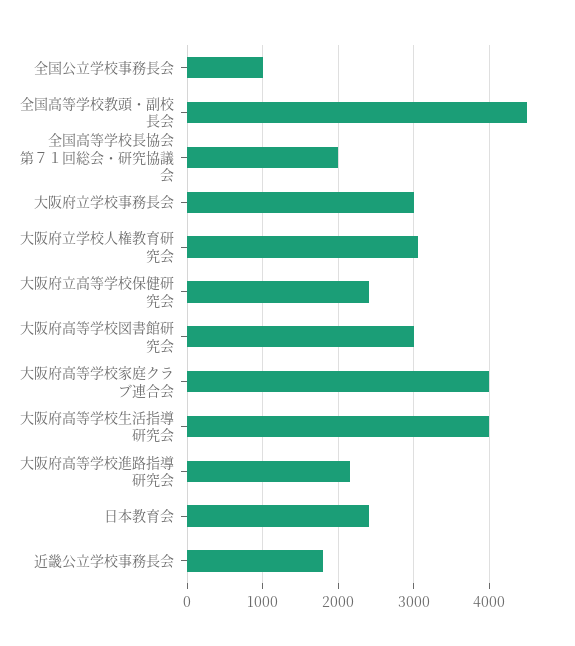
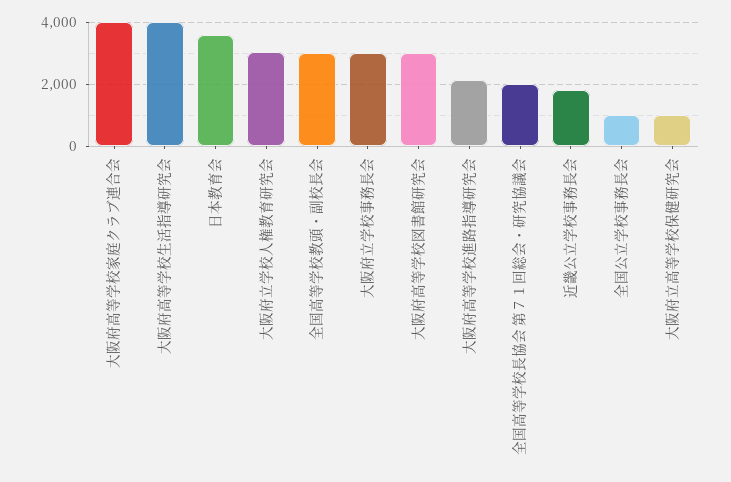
  {
    "全国公立学校事務長会": 1000,
-   "全国高等学校教頭・副校長会": 4500,
+   "全国高等学校教頭・副校長会": 3000,
    "全国高等学校長協会 第７１回総会・研究協議会": 2000,
    "大阪府立学校事務長会": 3000,
    "大阪府立学校人権教育研究会": 3100,
-   "大阪府立高等学校保健研究会": 2400,
+   "大阪府立高等学校保健研究会": 1000,
    "大阪府高等学校図書館研究会": 3000,
    "大阪府高等学校家庭クラブ連合会": 4000,
    "大阪府高等学校生活指導研究会": 4000,
    "大阪府高等学校進路指導研究会": 2200,
-   "日本教育会": 2400,
+   "日本教育会": 3600,
    "近畿公立学校事務長会": 1800
  }

